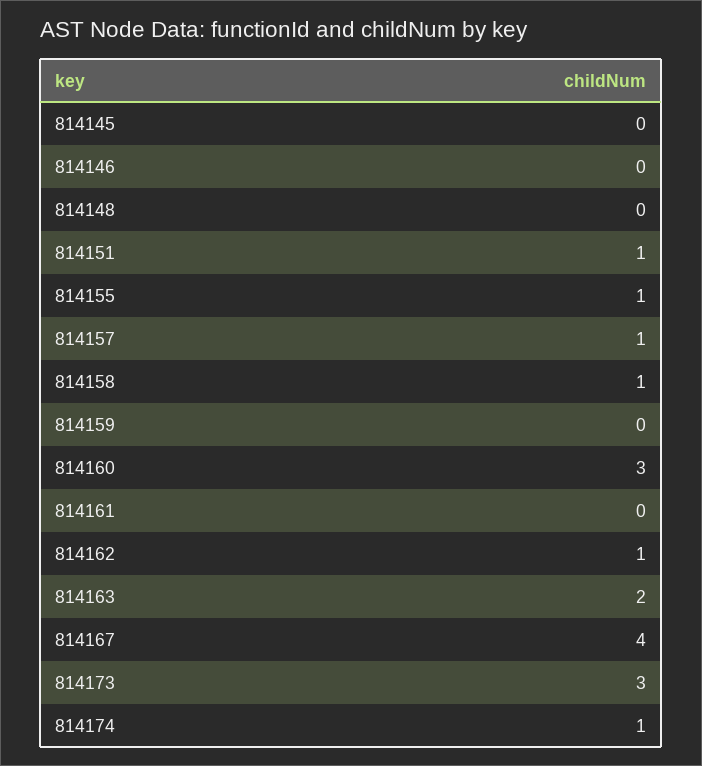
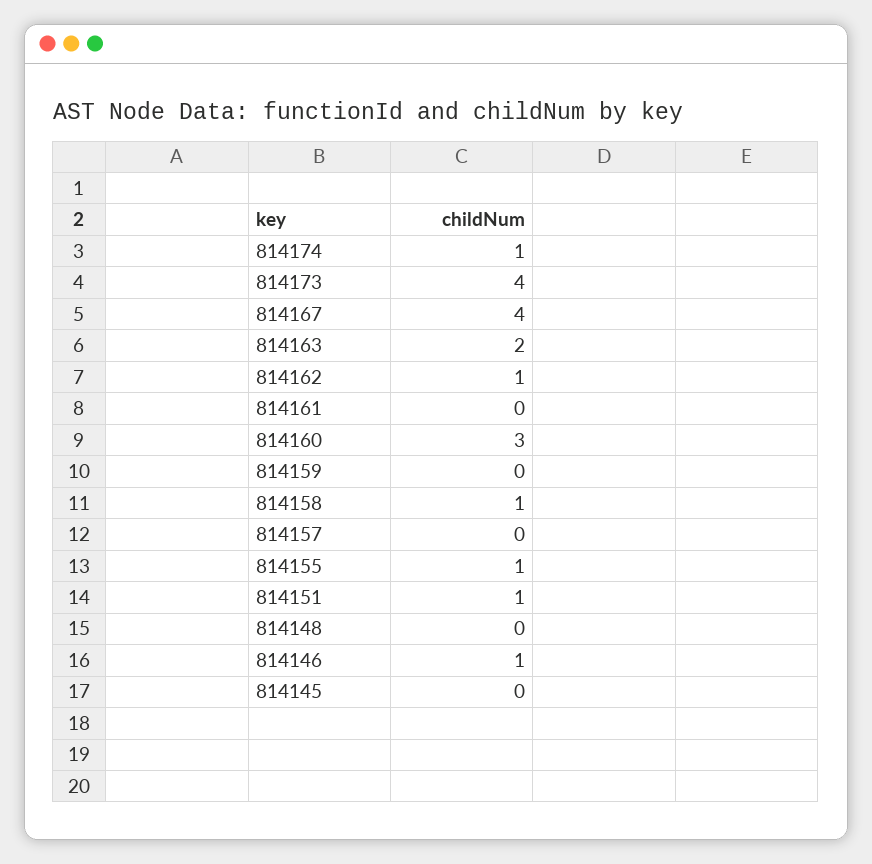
  {
    "814145": 0,
-   "814146": 0,
+   "814146": 1,
    "814148": 0,
    "814151": 1,
    "814155": 1,
-   "814157": 1,
+   "814157": 0,
    "814158": 1,
    "814159": 0,
    "814160": 3,
    "814161": 0,
    "814162": 1,
    "814163": 2,
    "814167": 4,
-   "814173": 3,
+   "814173": 4,
    "814174": 1
  }

